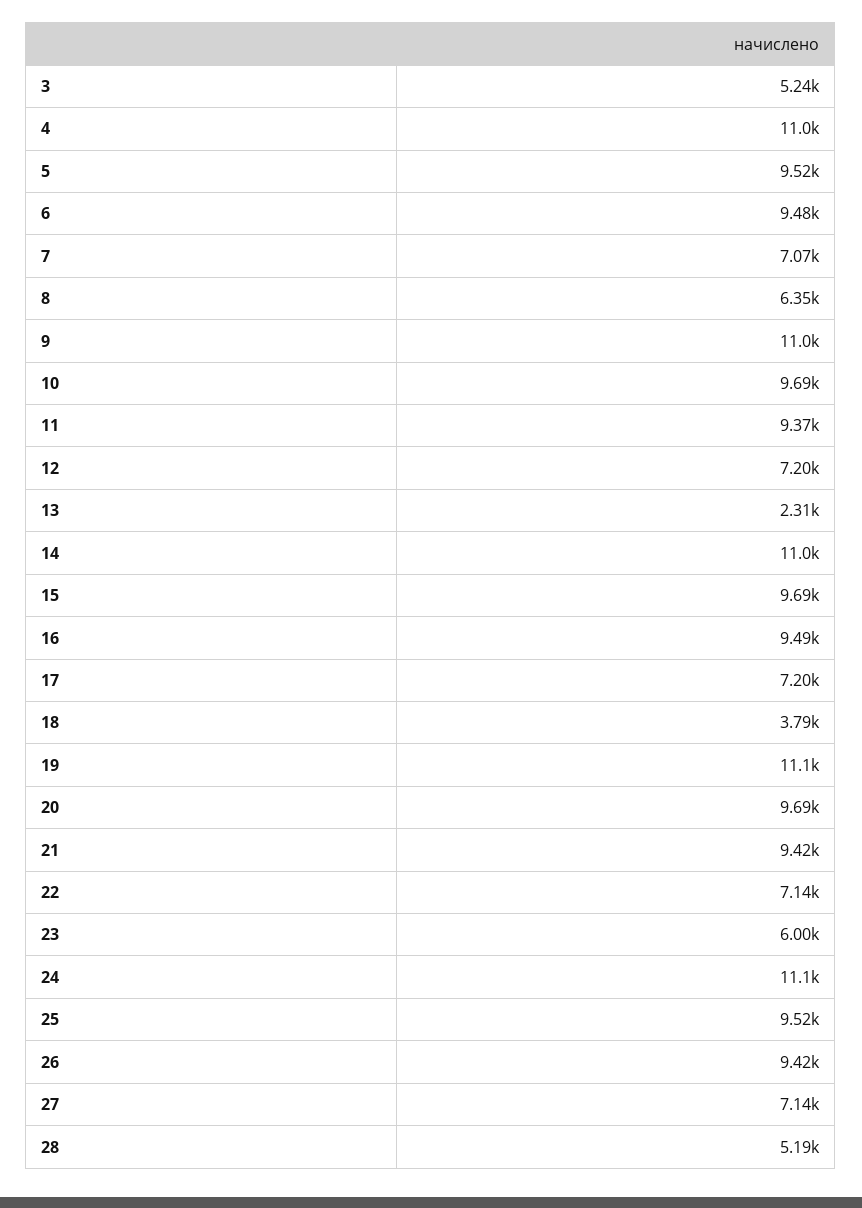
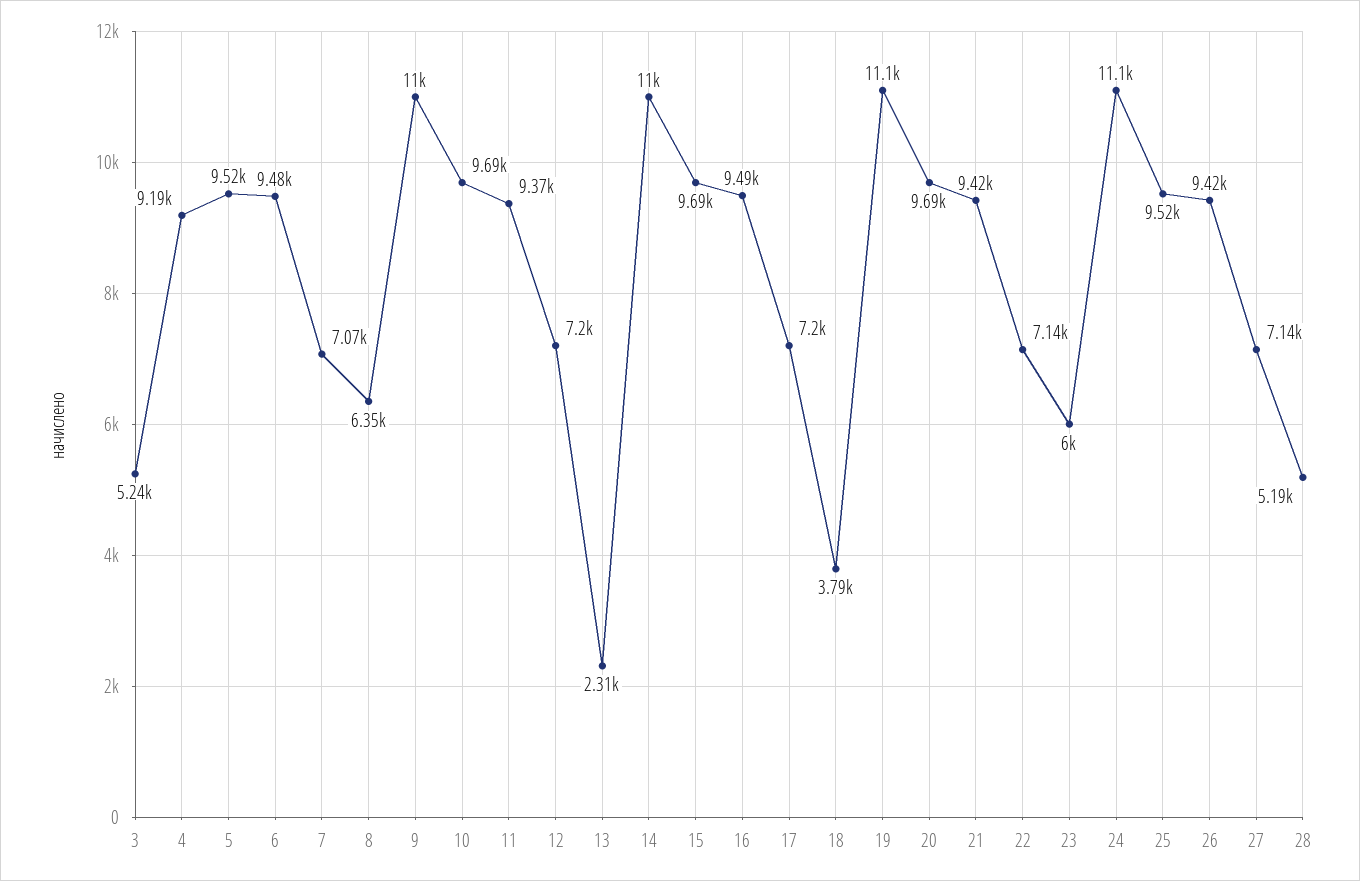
  {
    "3": 5240,
-   "4": 11000,
+   "4": 9190,
    "5": 9520,
    "6": 9480,
    "7": 7070,
    "8": 6350,
    "9": 11000,
    "10": 9690,
    "11": 9370,
    "12": 7200,
    "13": 2310,
    "14": 11000,
    "15": 9690,
    "16": 9490,
    "17": 7200,
    "18": 3790,
    "19": 11100,
    "20": 9690,
    "21": 9420,
    "22": 7140,
    "23": 6000,
    "24": 11100,
    "25": 9520,
    "26": 9420,
    "27": 7140,
    "28": 5190
  }

